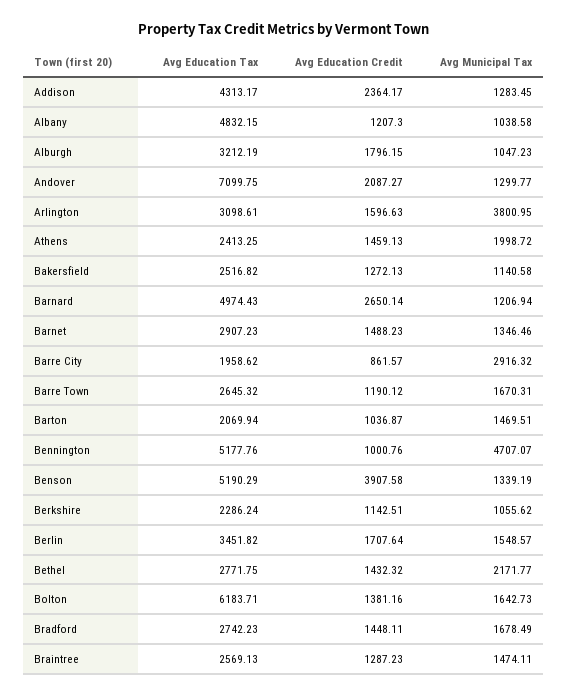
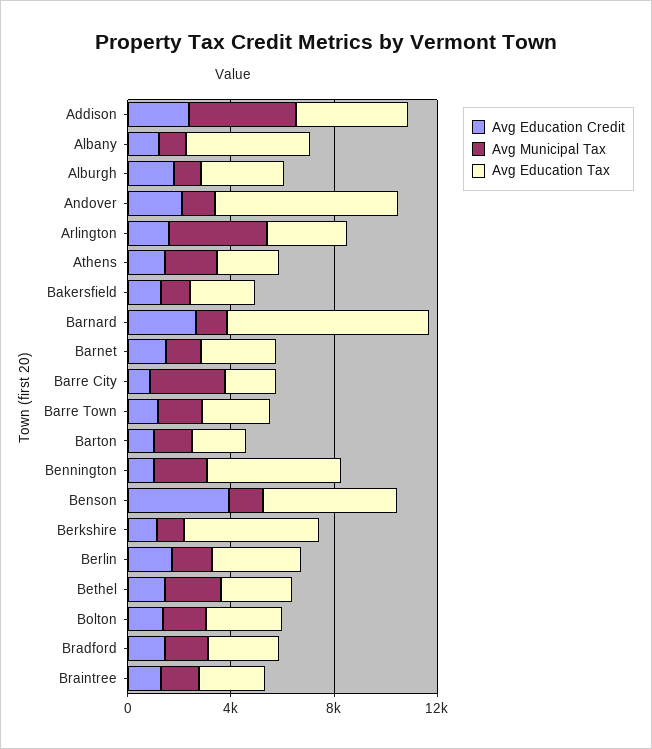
  {
    "Avg Education Tax": {
      "Addison": 4313.17,
      "Albany": 4832.15,
      "Alburgh": 3212.19,
      "Andover": 7099.75,
      "Arlington": 3098.61,
      "Athens": 2413.25,
      "Bakersfield": 2516.82,
-     "Barnard": 4974.43,
+     "Barnard": 8000,
      "Barnet": 2907.23,
      "Barre City": 1958.62,
      "Barre Town": 2645.32,
      "Barton": 2069.94,
      "Bennington": 5177.76,
      "Benson": 5190.29,
-     "Berkshire": 2286.24,
+     "Berkshire": 5000,
      "Berlin": 3451.82,
      "Bethel": 2771.75,
-     "Bolton": 6183.71,
+     "Bolton": 3000,
      "Bradford": 2742.23,
      "Braintree": 2569.13
    },
    "Avg Education Credit": {
      "Addison": 2364.17,
      "Albany": 1207.3,
      "Alburgh": 1796.15,
      "Andover": 2087.27,
      "Arlington": 1596.63,
      "Athens": 1459.13,
      "Bakersfield": 1272.13,
      "Barnard": 2650.14,
      "Barnet": 1488.23,
      "Barre City": 861.57,
      "Barre Town": 1190.12,
      "Barton": 1036.87,
      "Bennington": 1000.76,
      "Benson": 3907.58,
      "Berkshire": 1142.51,
      "Berlin": 1707.64,
      "Bethel": 1432.32,
      "Bolton": 1381.16,
      "Bradford": 1448.11,
      "Braintree": 1287.23
    },
    "Avg Municipal Tax": {
-     "Addison": 1283.45,
+     "Addison": 4000,
      "Albany": 1038.58,
      "Alburgh": 1047.23,
      "Andover": 1299.77,
      "Arlington": 3800.95,
      "Athens": 1998.72,
      "Bakersfield": 1140.58,
      "Barnard": 1206.94,
      "Barnet": 1346.46,
      "Barre City": 2916.32,
      "Barre Town": 1670.31,
      "Barton": 1469.51,
-     "Bennington": 4707.07,
+     "Bennington": 2000,
      "Benson": 1339.19,
      "Berkshire": 1055.62,
      "Berlin": 1548.57,
      "Bethel": 2171.77,
      "Bolton": 1642.73,
      "Bradford": 1678.49,
      "Braintree": 1474.11
    }
  }

